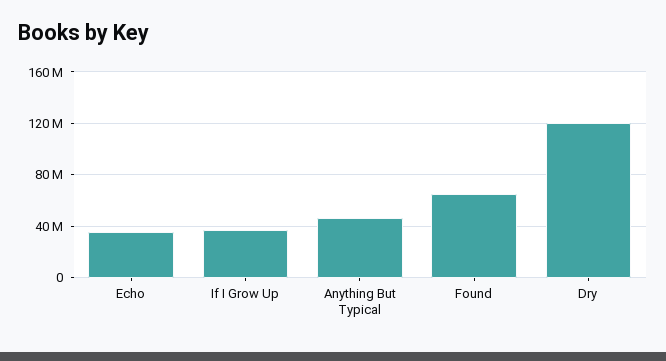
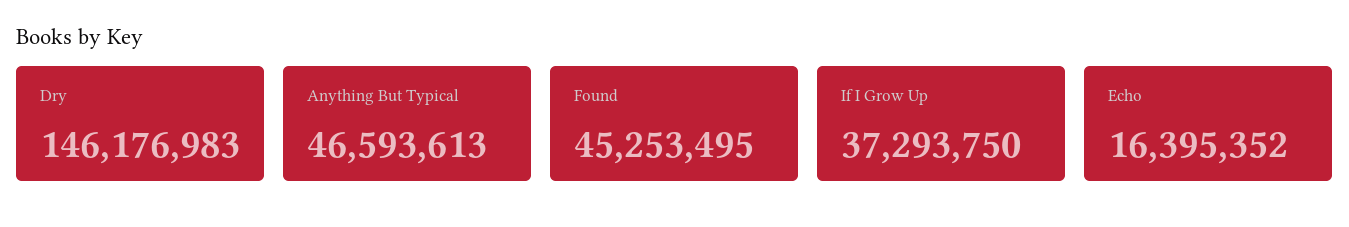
  {
-   "Echo": 35000000,
+   "Echo": 16395352,
    "If I Grow Up": 37293750,
    "Anything But Typical": 46593613,
-   "Found": 65000000,
+   "Found": 45253495,
-   "Dry": 120000000
+   "Dry": 146176983
  }

